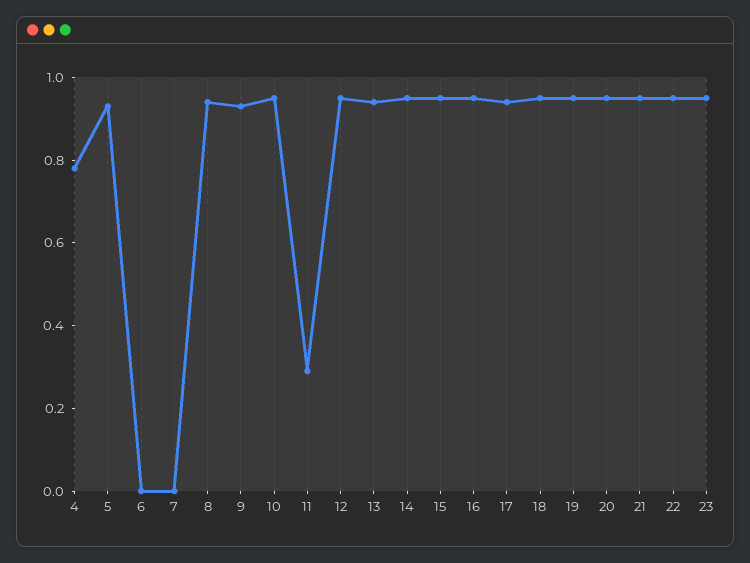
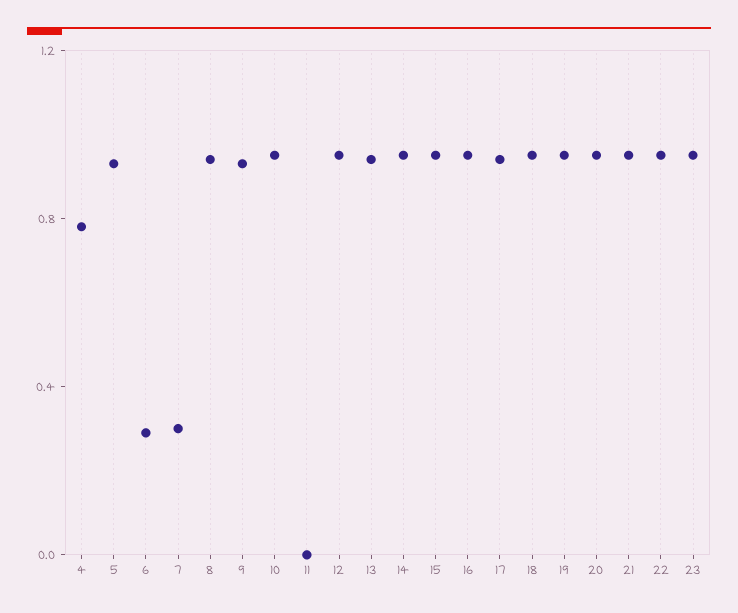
  {
    "4": 0.8,
    "5": 0.95,
-   "6": 0,
+   "6": 0.3,
-   "7": 0,
+   "7": 0.3,
    "8": 0.95,
    "9": 0.95,
    "10": 0.95,
-   "11": 0.3,
+   "11": 0,
    "12": 0.95,
    "13": 0.95,
    "14": 0.95,
    "15": 0.95,
    "16": 0.95,
    "17": 0.95,
    "18": 0.95,
    "19": 0.95,
    "20": 0.95,
    "21": 0.95,
    "22": 0.95,
    "23": 0.95
  }

